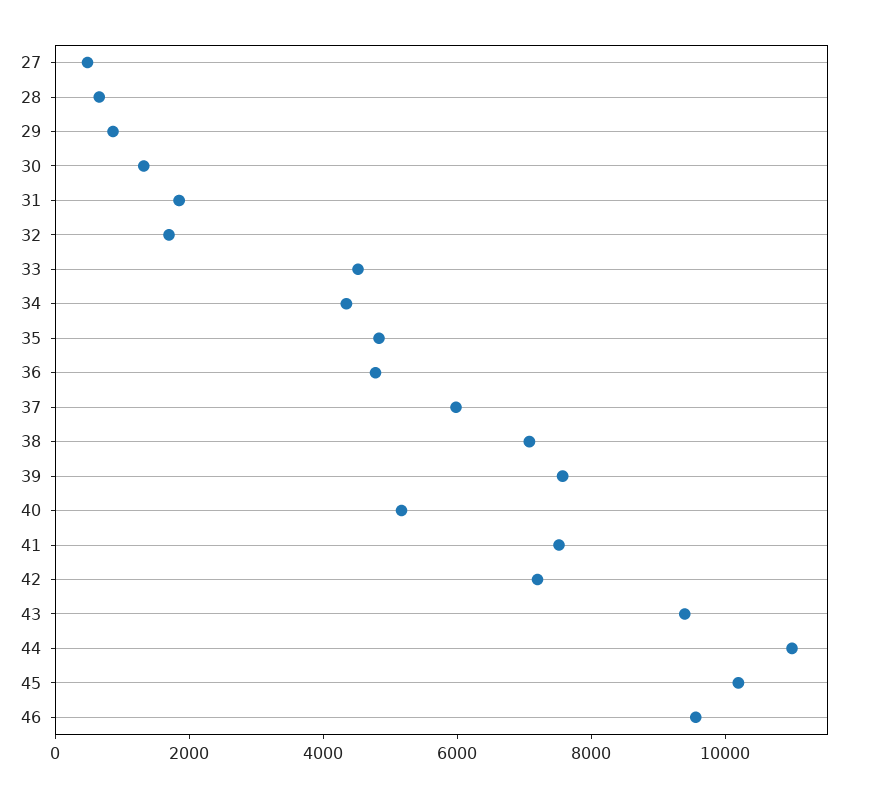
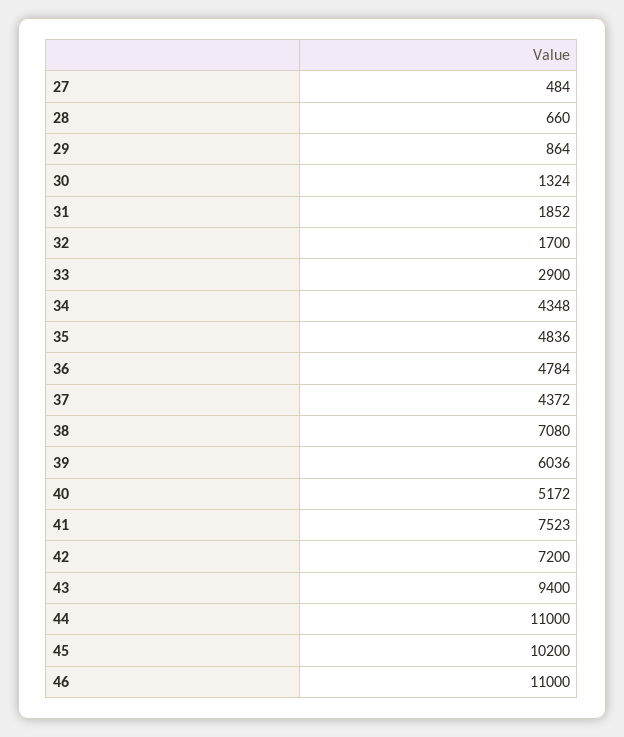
  {
    "27": 484,
    "28": 660,
    "29": 864,
    "30": 1324,
    "31": 1852,
    "32": 1700,
-   "33": 4500,
+   "33": 2900,
    "34": 4348,
    "35": 4836,
    "36": 4784,
-   "37": 6000,
+   "37": 4372,
    "38": 7080,
-   "39": 7500,
+   "39": 6036,
    "40": 5172,
    "41": 7523,
    "42": 7200,
    "43": 9400,
    "44": 11000,
    "45": 10200,
-   "46": 9500
+   "46": 11000
  }

